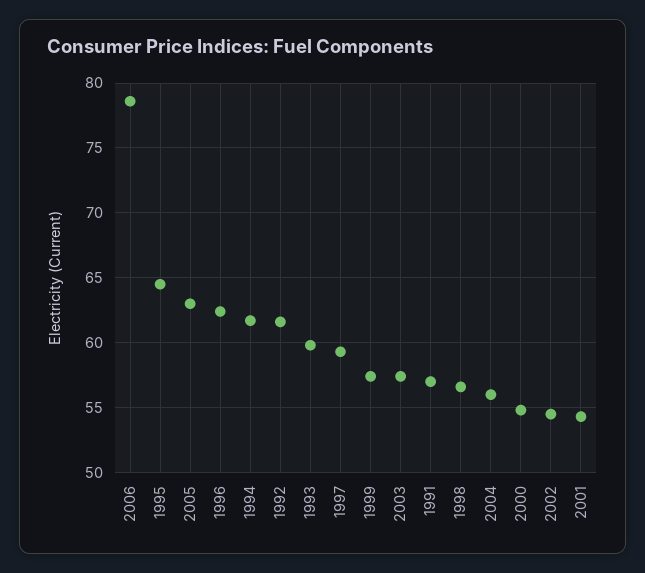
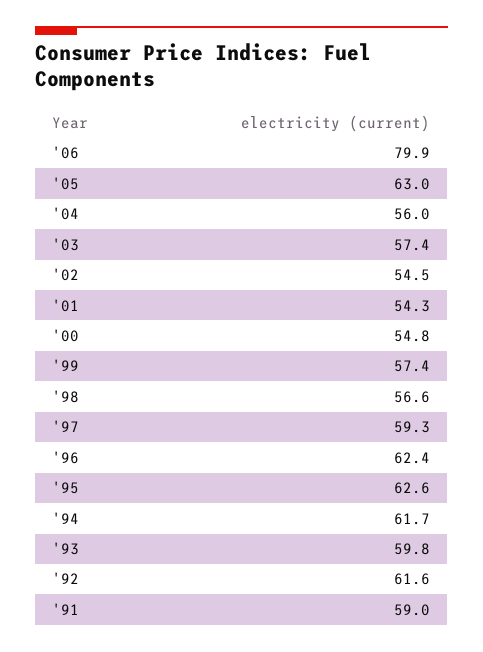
  {
-   "2006": 78.5,
+   "2006": 79.9,
-   "1995": 64.5,
+   "1995": 62.6,
    "2005": 63,
    "1996": 62.4,
    "1994": 61.7,
    "1992": 61.6,
    "1993": 59.8,
    "1997": 59.3,
    "1999": 57.4,
    "2003": 57.4,
-   "1991": 57,
+   "1991": 59,
    "1998": 56.6,
    "2004": 56,
    "2000": 54.8,
    "2002": 54.5,
    "2001": 54.3
  }

